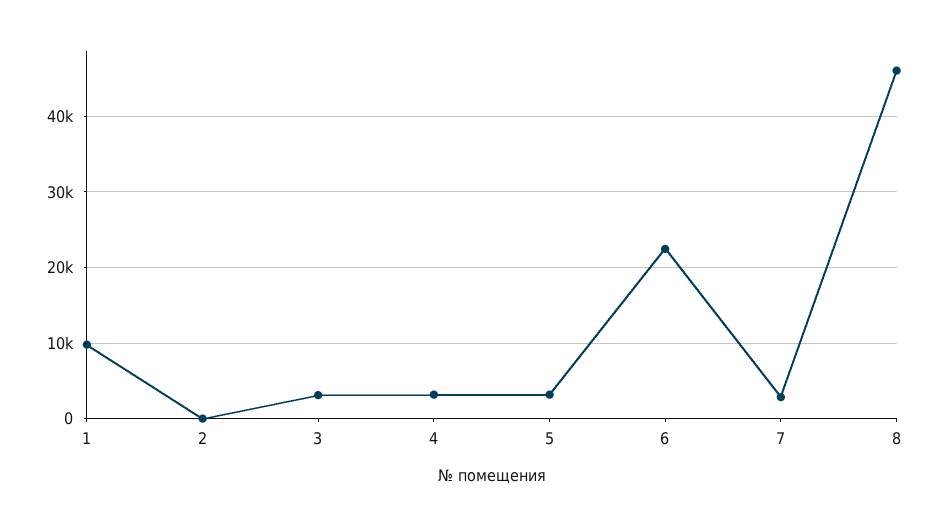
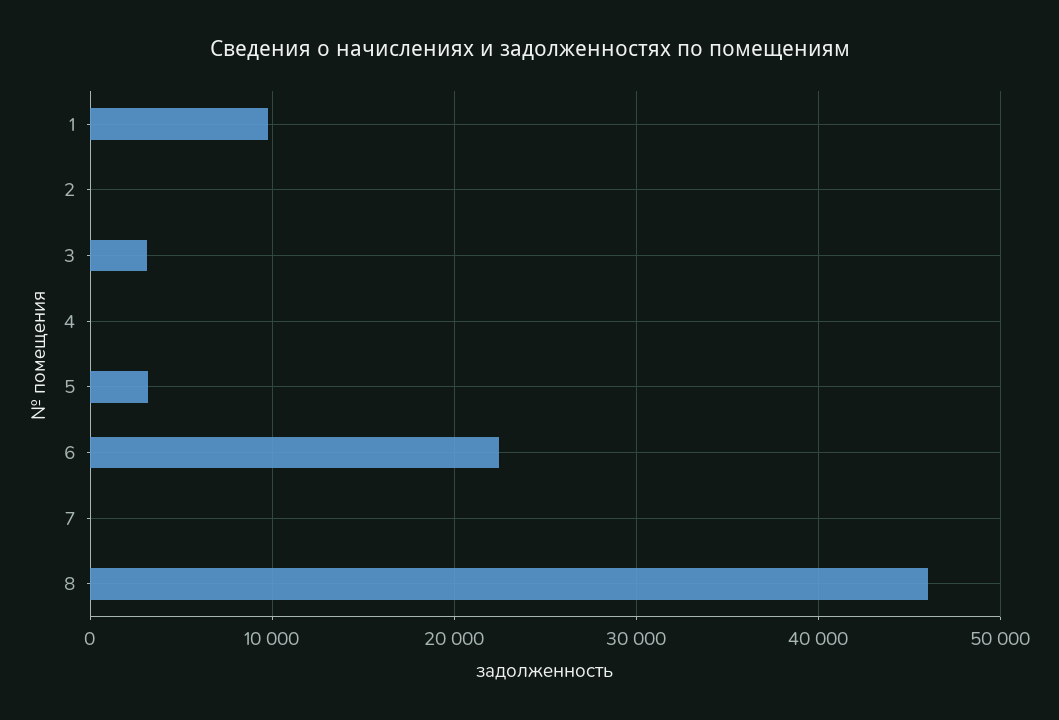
  {
    "1": 10000,
    "2": 0,
    "3": 3000,
-   "4": 3000,
+   "4": 0,
    "5": 3000,
    "6": 22000,
-   "7": 3000,
+   "7": 0,
    "8": 46000
  }

